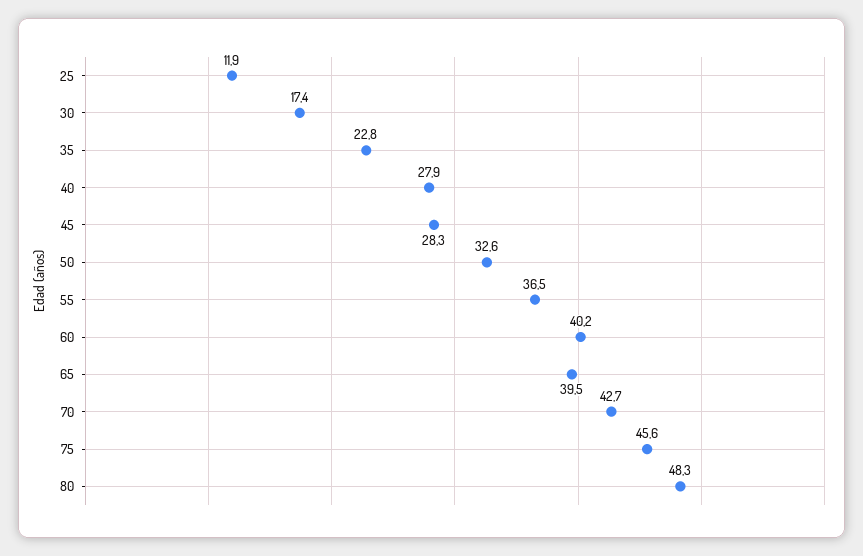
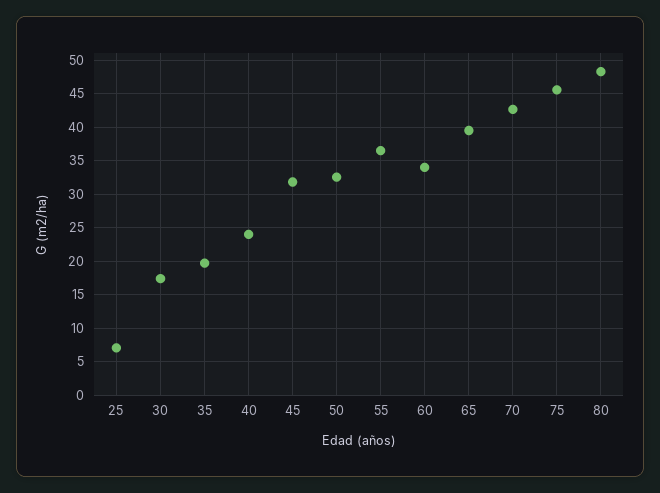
  {
-   "25": 11.9,
+   "25": 7,
    "30": 17.4,
-   "35": 22.8,
+   "35": 20,
-   "40": 27.9,
+   "40": 24,
-   "45": 28.3,
+   "45": 32,
    "50": 32.6,
    "55": 36.5,
-   "60": 40.2,
+   "60": 34,
    "65": 39.5,
    "70": 42.7,
    "75": 45.6,
    "80": 48.3
  }

